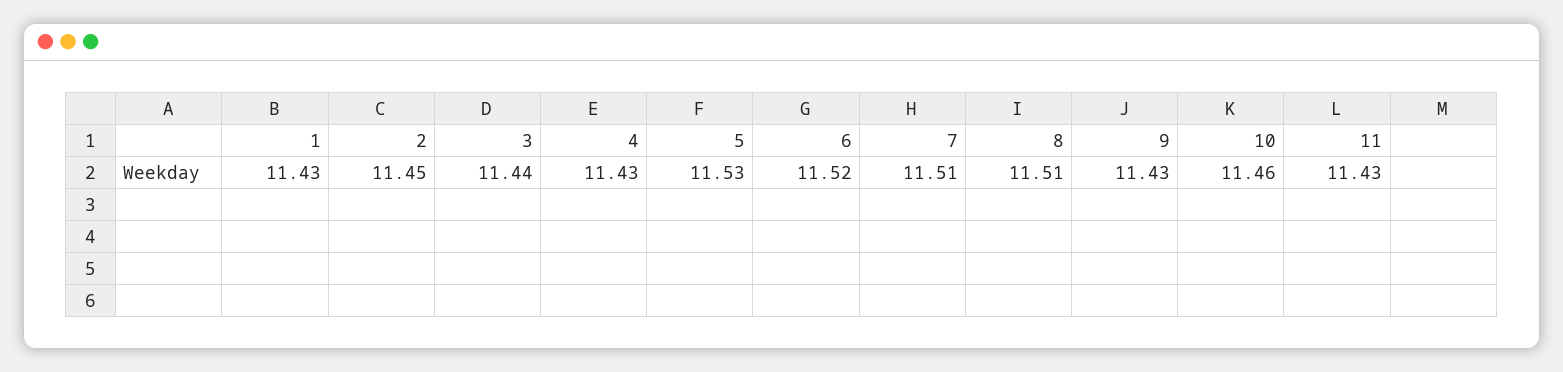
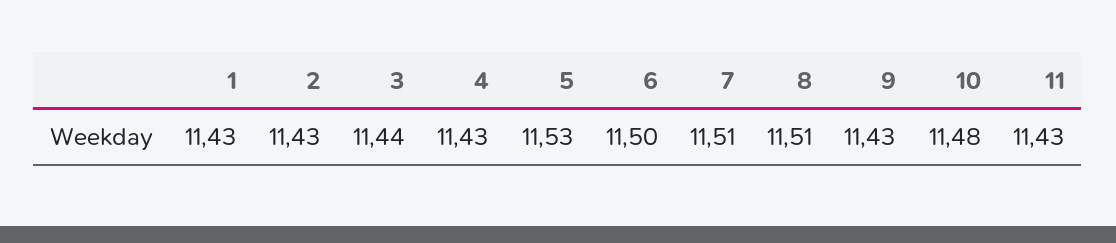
  {
    "1": 11.43,
-   "2": 11.45,
+   "2": 11.43,
    "3": 11.44,
    "4": 11.43,
    "5": 11.53,
-   "6": 11.52,
+   "6": 11.5,
    "7": 11.51,
    "8": 11.51,
    "9": 11.43,
-   "10": 11.46,
+   "10": 11.48,
    "11": 11.43
  }

